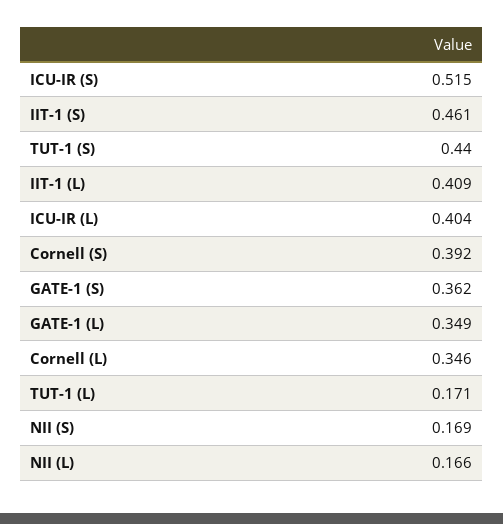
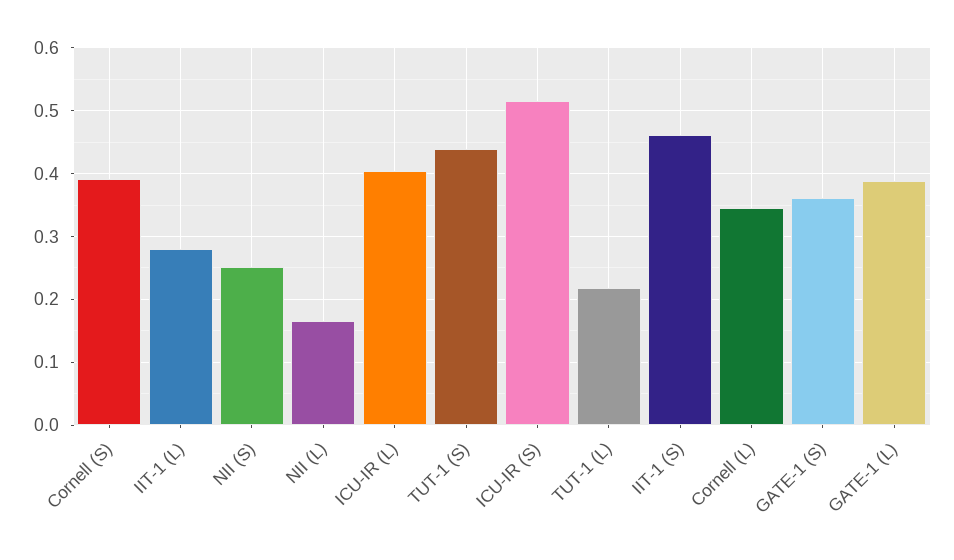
  {
    "ICU-IR (S)": 0.515,
    "IIT-1 (S)": 0.461,
    "TUT-1 (S)": 0.44,
-   "IIT-1 (L)": 0.409,
+   "IIT-1 (L)": 0.28,
    "ICU-IR (L)": 0.404,
    "Cornell (S)": 0.392,
    "GATE-1 (S)": 0.362,
-   "GATE-1 (L)": 0.349,
+   "GATE-1 (L)": 0.39,
    "Cornell (L)": 0.346,
-   "TUT-1 (L)": 0.171,
+   "TUT-1 (L)": 0.22,
-   "NII (S)": 0.169,
+   "NII (S)": 0.25,
    "NII (L)": 0.166
  }

